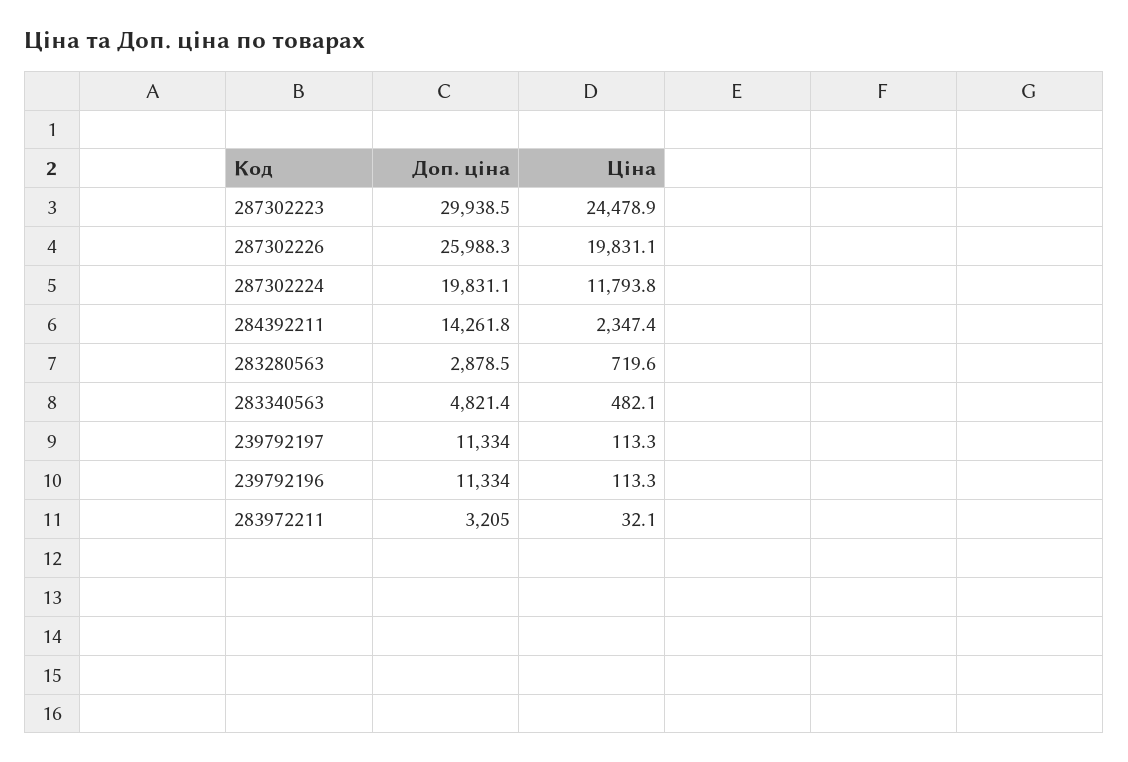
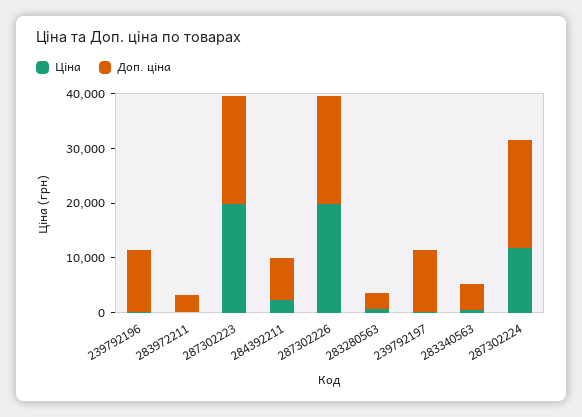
  {
    "Доп. ціна": {
-     "287302223": 29938.5,
+     "287302223": 20000,
-     "287302226": 25988.3,
+     "287302226": 20000,
      "287302224": 19831.1,
-     "284392211": 14261.8,
+     "284392211": 8000,
      "283280563": 2878.5,
      "283340563": 4821.4,
      "239792197": 11334,
      "239792196": 11334,
      "283972211": 3205
    },
    "Ціна": {
-     "287302223": 24478.9,
+     "287302223": 20000,
      "287302226": 19831.1,
      "287302224": 11793.8,
      "284392211": 2347.4,
      "283280563": 719.6,
      "283340563": 482.1,
      "239792197": 113.3,
      "239792196": 113.3,
      "283972211": 32.1
    }
  }

